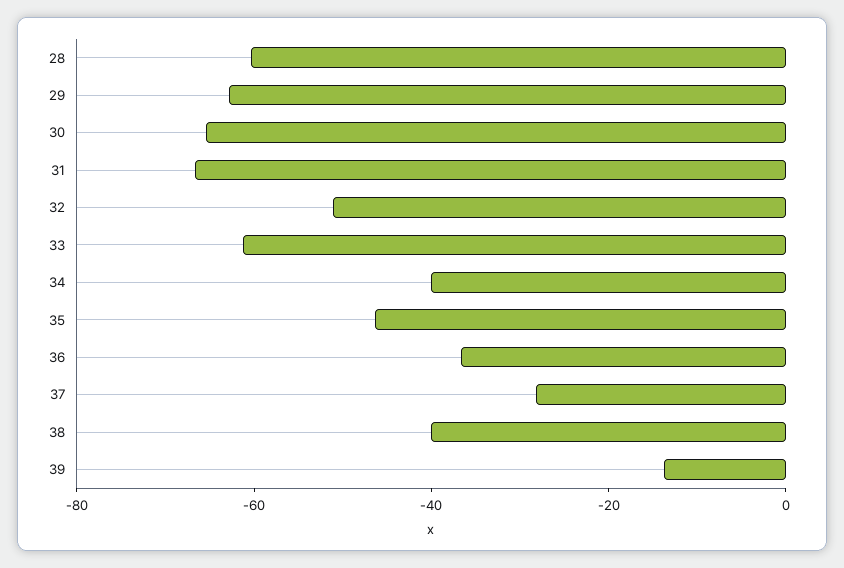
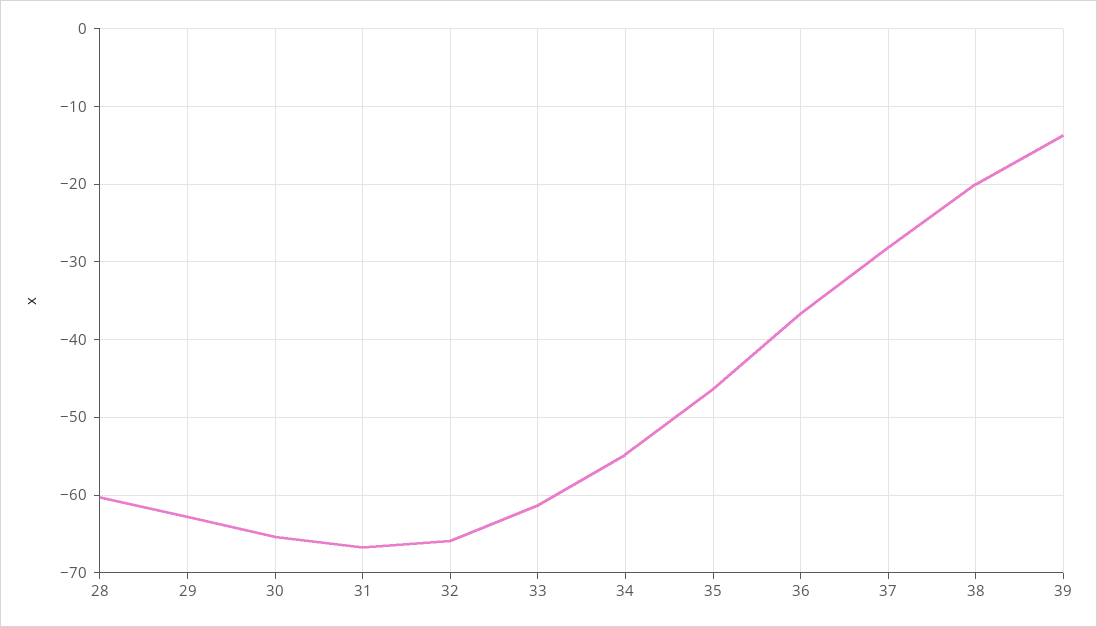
  {
    "28": -60,
    "29": -63,
    "30": -65,
    "31": -67,
-   "32": -50,
+   "32": -66,
    "33": -61,
-   "34": -40,
+   "34": -55,
    "35": -46,
    "36": -37,
    "37": -28,
-   "38": -40,
+   "38": -20,
    "39": -14
  }

